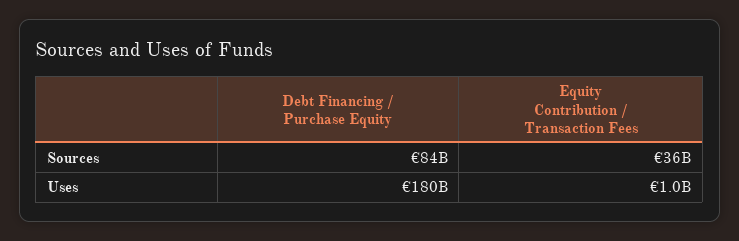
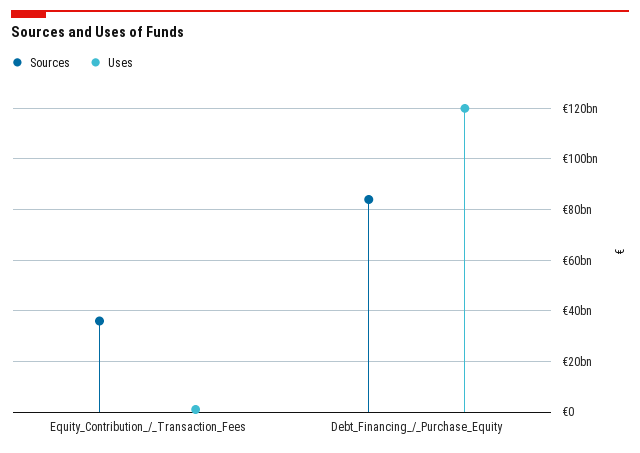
  {
    "Sources": {
      "Debt Financing / Purchase Equity": 84000000000,
      "Equity Contribution / Transaction Fees": 36000000000
    },
    "Uses": {
-     "Debt Financing / Purchase Equity": 180000000000,
+     "Debt Financing / Purchase Equity": 120000000000,
      "Equity Contribution / Transaction Fees": 1000000000
    }
  }

